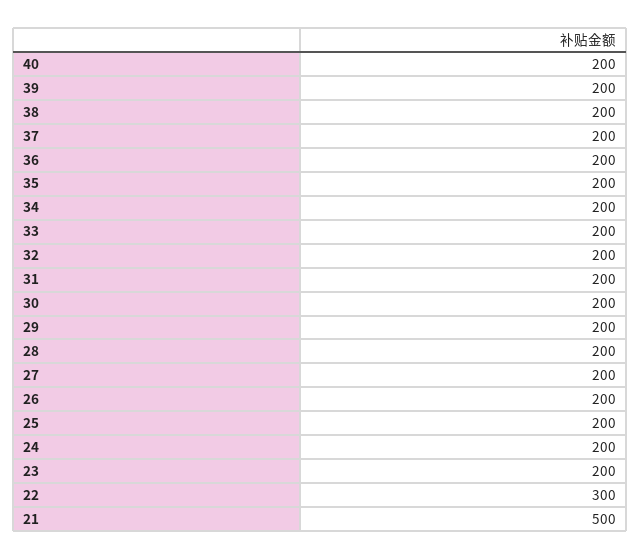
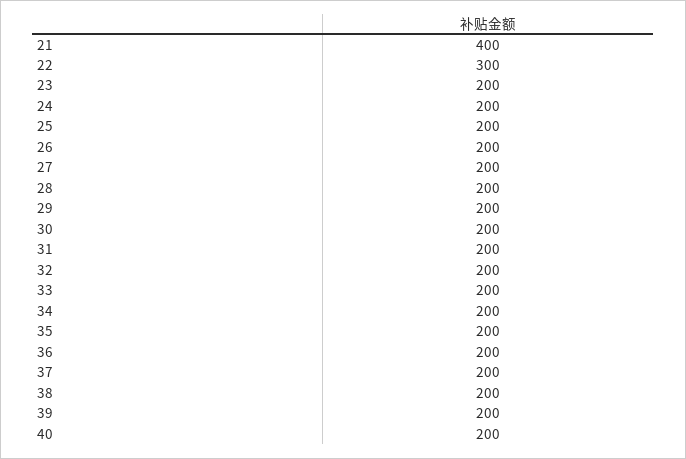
  {
    "40": 200,
    "39": 200,
    "38": 200,
    "37": 200,
    "36": 200,
    "35": 200,
    "34": 200,
    "33": 200,
    "32": 200,
    "31": 200,
    "30": 200,
    "29": 200,
    "28": 200,
    "27": 200,
    "26": 200,
    "25": 200,
    "24": 200,
    "23": 200,
    "22": 300,
-   "21": 500
+   "21": 400
  }

